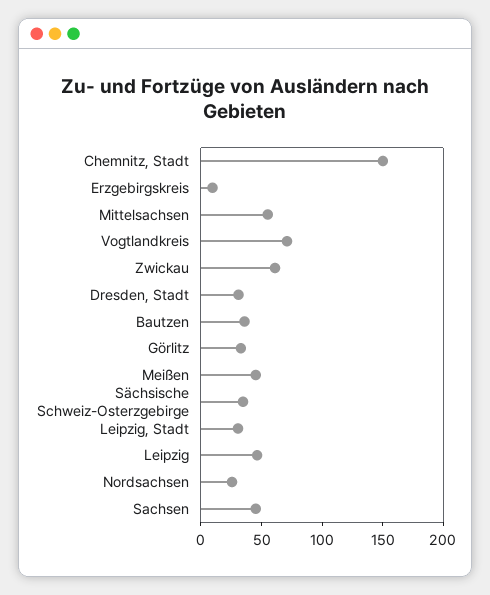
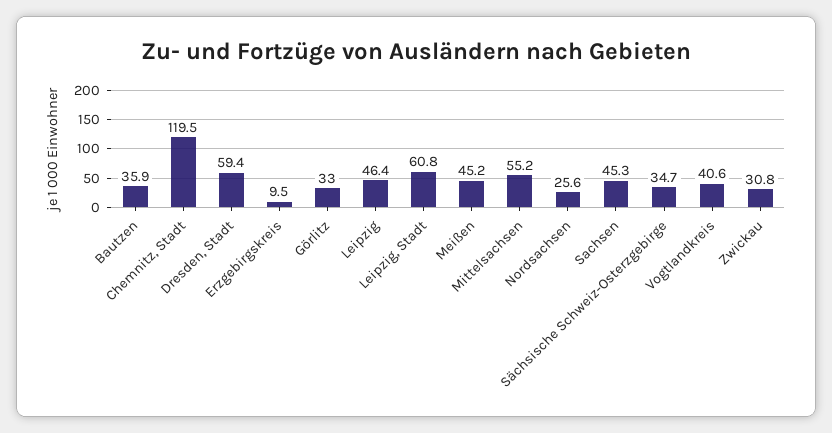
  {
-   "Chemnitz, Stadt": 150,
+   "Chemnitz, Stadt": 119.5,
    "Erzgebirgskreis": 9.5,
    "Mittelsachsen": 55.2,
-   "Vogtlandkreis": 70,
+   "Vogtlandkreis": 40.6,
-   "Zwickau": 60,
+   "Zwickau": 30.8,
-   "Dresden, Stadt": 30,
+   "Dresden, Stadt": 59.4,
    "Bautzen": 35.9,
    "Görlitz": 33,
    "Meißen": 45.2,
    "Sächsische Schweiz-Osterzgebirge": 34.7,
-   "Leipzig, Stadt": 30,
+   "Leipzig, Stadt": 60.8,
    "Leipzig": 46.4,
    "Nordsachsen": 25.6,
    "Sachsen": 45.3
  }

